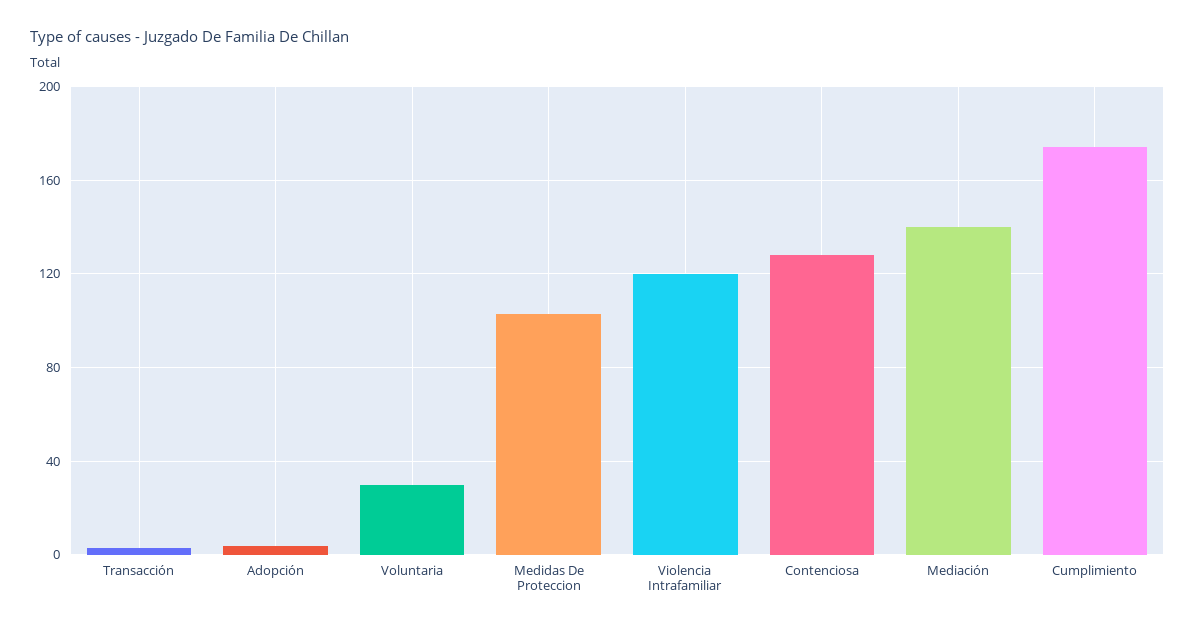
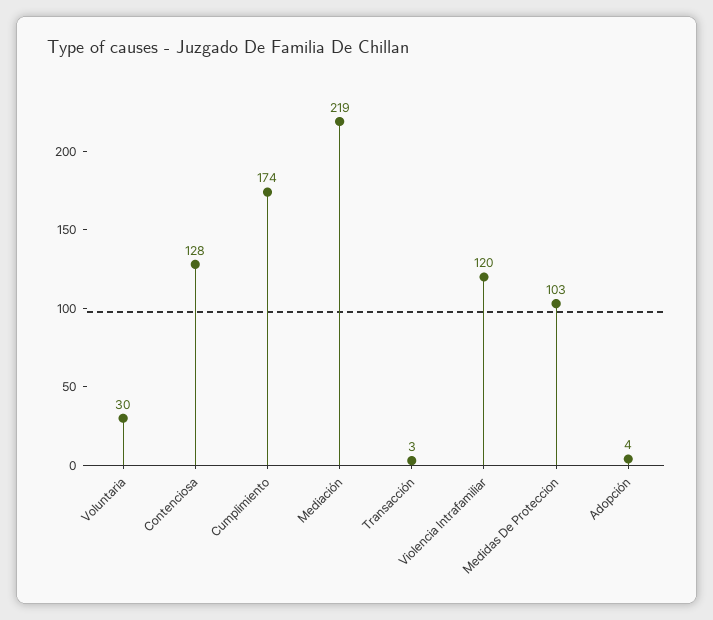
  {
    "Transacción": 3,
    "Adopción": 4,
    "Voluntaria": 30,
    "Medidas De Proteccion": 103,
    "Violencia Intrafamiliar": 120,
    "Contenciosa": 128,
-   "Mediación": 140,
+   "Mediación": 219,
    "Cumplimiento": 174
  }

